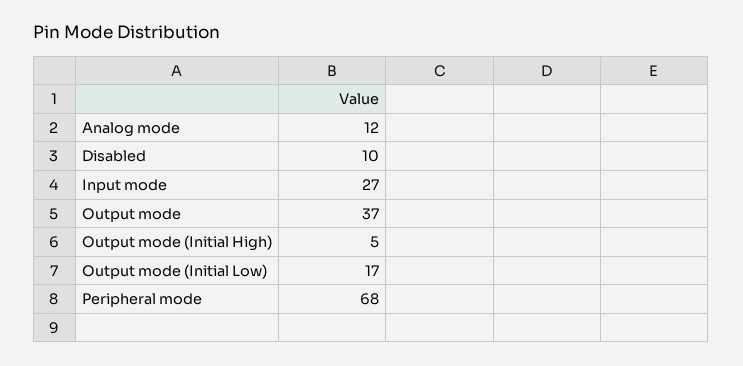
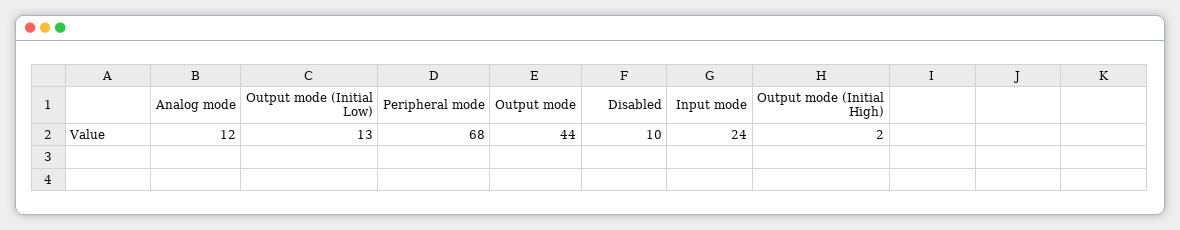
  {
    "Analog mode": 12,
    "Disabled": 10,
-   "Input mode": 27,
+   "Input mode": 24,
-   "Output mode": 37,
+   "Output mode": 44,
-   "Output mode (Initial High)": 5,
+   "Output mode (Initial High)": 2,
-   "Output mode (Initial Low)": 17,
+   "Output mode (Initial Low)": 13,
    "Peripheral mode": 68
  }

